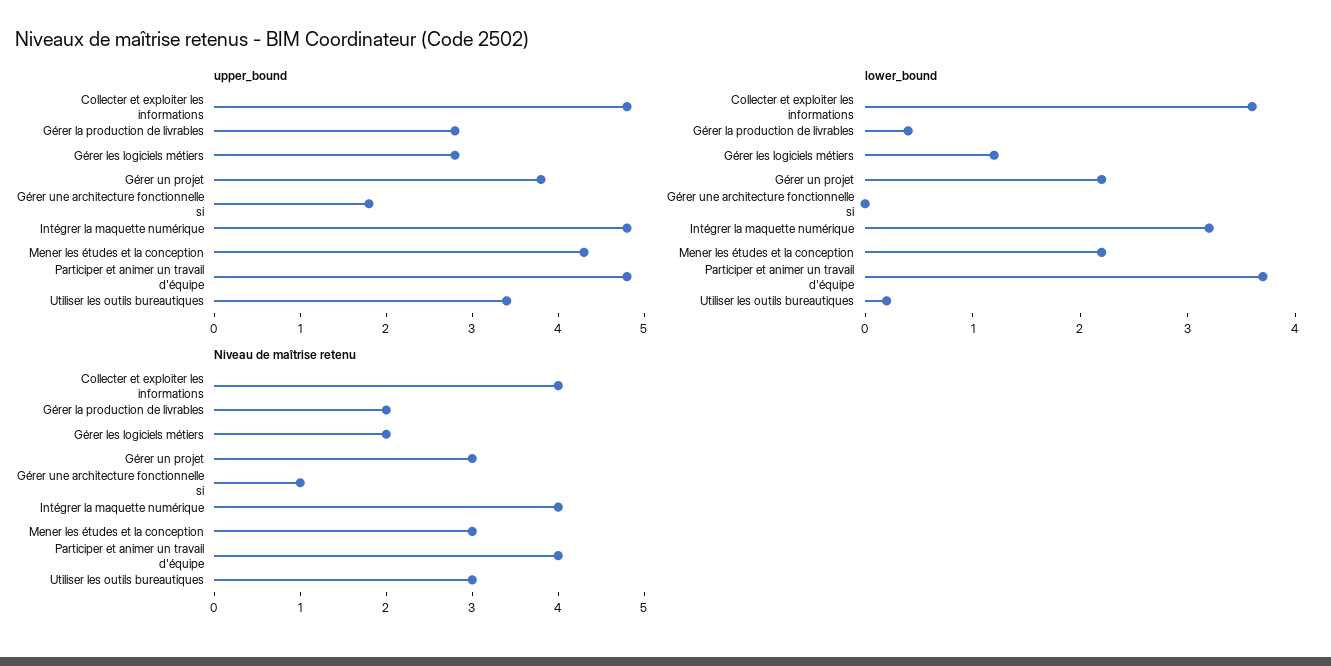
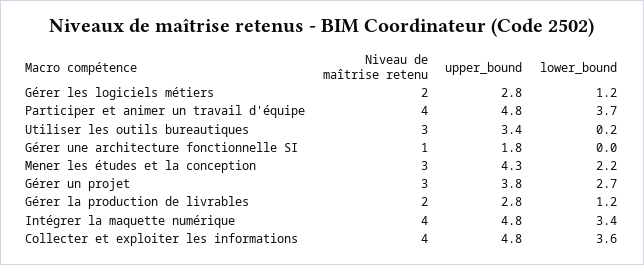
  {
    "upper_bound": {
      "Collecter et exploiter les informations": 4.8,
      "Gérer la production de livrables": 2.8,
      "Gérer les logiciels métiers": 2.8,
      "Gérer un projet": 3.8,
      "Gérer une architecture fonctionnelle si": 1.8,
      "Intégrer la maquette numérique": 4.8,
      "Mener les études et la conception": 4.3,
      "Participer et animer un travail d'équipe": 4.8,
      "Utiliser les outils bureautiques": 3.4
    },
    "lower_bound": {
      "Collecter et exploiter les informations": 3.6,
-     "Gérer la production de livrables": 0.4,
+     "Gérer la production de livrables": 1.2,
      "Gérer les logiciels métiers": 1.2,
-     "Gérer un projet": 2.2,
+     "Gérer un projet": 2.7,
      "Gérer une architecture fonctionnelle si": 0,
-     "Intégrer la maquette numérique": 3.2,
+     "Intégrer la maquette numérique": 3.4,
      "Mener les études et la conception": 2.2,
      "Participer et animer un travail d'équipe": 3.7,
      "Utiliser les outils bureautiques": 0.2
    },
    "Niveau de maîtrise retenu": {
      "Collecter et exploiter les informations": 4,
      "Gérer la production de livrables": 2,
      "Gérer les logiciels métiers": 2,
      "Gérer un projet": 3,
      "Gérer une architecture fonctionnelle si": 1,
      "Intégrer la maquette numérique": 4,
      "Mener les études et la conception": 3,
      "Participer et animer un travail d'équipe": 4,
      "Utiliser les outils bureautiques": 3
    }
  }

